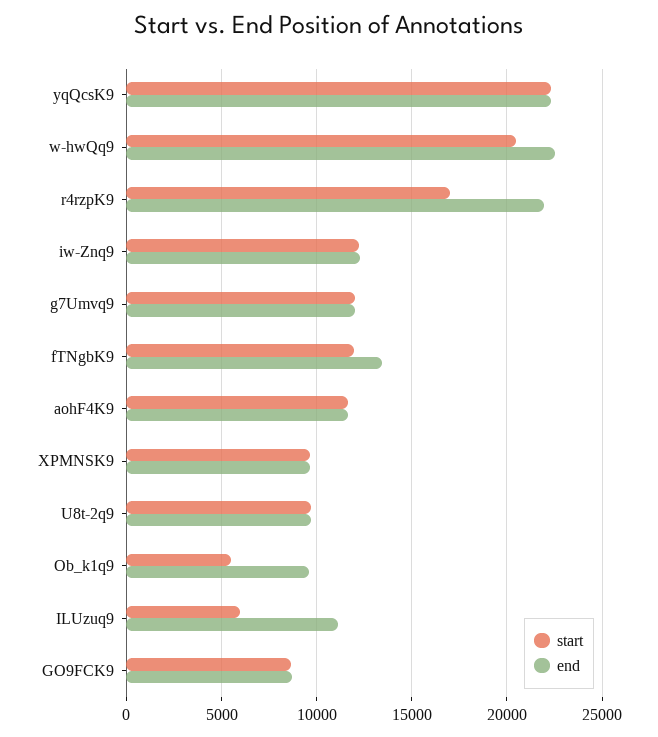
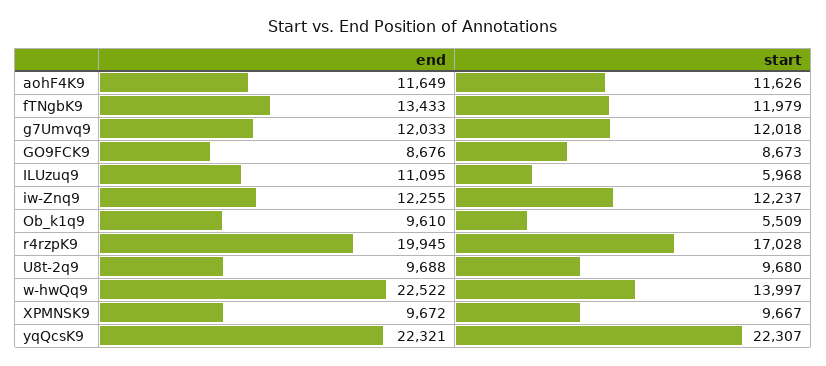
  {
    "start": {
      "yqQcsK9": 22307,
-     "w-hwQq9": 20500,
+     "w-hwQq9": 13997,
      "r4rzpK9": 17028,
      "iw-Znq9": 12237,
      "g7Umvq9": 12018,
      "fTNgbK9": 11979,
      "aohF4K9": 11626,
      "XPMNSK9": 9667,
      "U8t-2q9": 9680,
      "Ob_k1q9": 5509,
      "ILUzuq9": 5968,
      "GO9FCK9": 8673
    },
    "end": {
      "yqQcsK9": 22321,
      "w-hwQq9": 22522,
-     "r4rzpK9": 22000,
+     "r4rzpK9": 19945,
      "iw-Znq9": 12255,
      "g7Umvq9": 12033,
      "fTNgbK9": 13433,
      "aohF4K9": 11649,
      "XPMNSK9": 9672,
      "U8t-2q9": 9688,
      "Ob_k1q9": 9610,
      "ILUzuq9": 11095,
      "GO9FCK9": 8676
    }
  }

